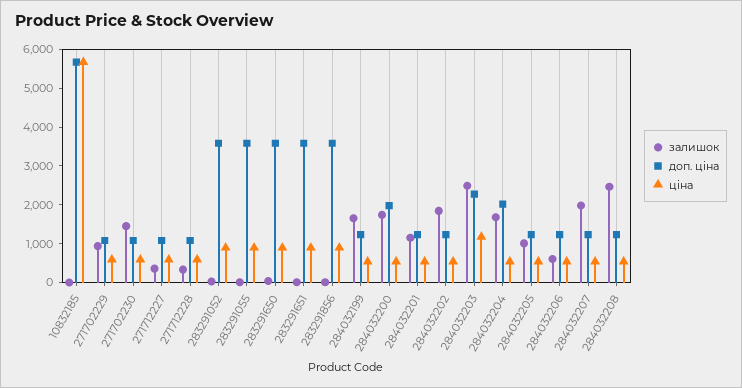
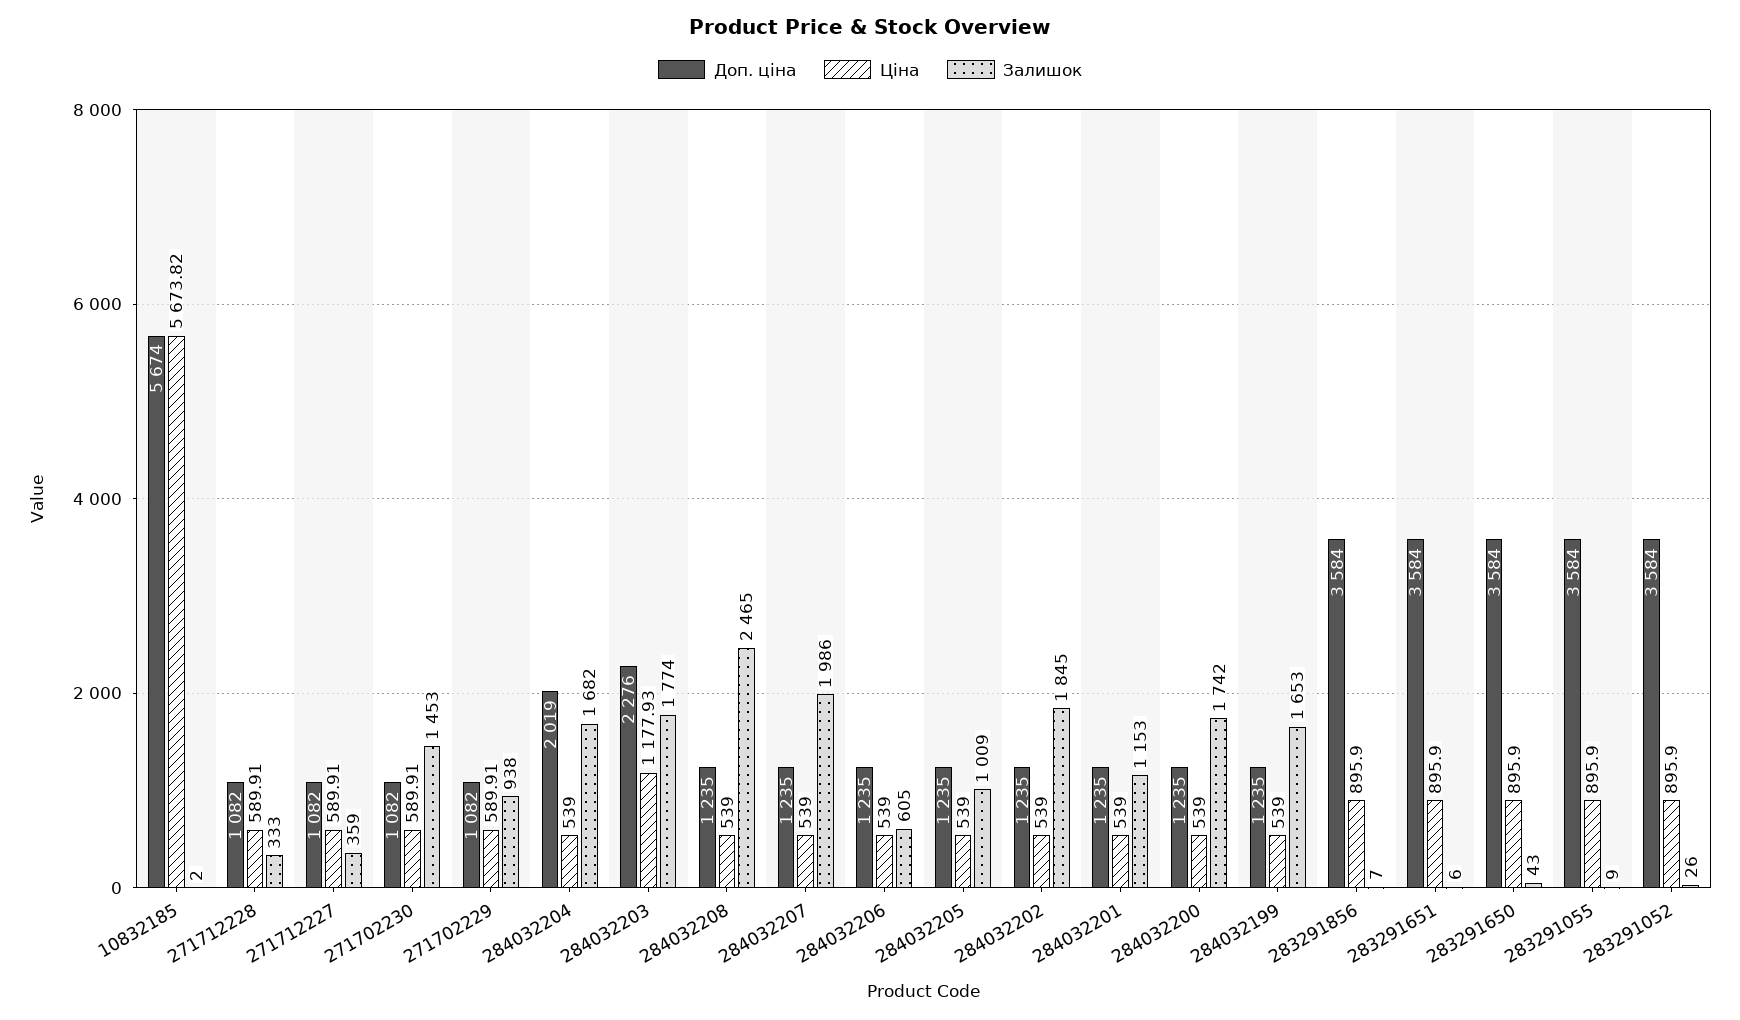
  {
    "залишок": {
      "10832185": 2,
      "271702229": 938,
      "271702230": 1453,
      "271712227": 359,
      "271712228": 333,
      "283291052": 26,
      "283291055": 9,
      "283291650": 43,
      "283291651": 6,
      "283291856": 7,
      "284032199": 1653,
      "284032200": 1742,
      "284032201": 1153,
      "284032202": 1845,
-     "284032203": 2500,
+     "284032203": 1774,
      "284032204": 1682,
      "284032205": 1009,
      "284032206": 605,
      "284032207": 1986,
      "284032208": 2465
    },
    "доп. ціна": {
      "10832185": 5674,
      "271702229": 1082,
      "271702230": 1082,
      "271712227": 1082,
      "271712228": 1082,
      "283291052": 3584,
      "283291055": 3584,
      "283291650": 3584,
      "283291651": 3584,
      "283291856": 3584,
      "284032199": 1235,
-     "284032200": 2000,
+     "284032200": 1235,
      "284032201": 1235,
      "284032202": 1235,
      "284032203": 2276,
      "284032204": 2019,
      "284032205": 1235,
      "284032206": 1235,
      "284032207": 1235,
      "284032208": 1235
    },
    "ціна": {
      "10832185": 5673.82,
      "271702229": 589.91,
      "271702230": 589.91,
      "271712227": 589.91,
      "271712228": 589.91,
      "283291052": 895.9,
      "283291055": 895.9,
      "283291650": 895.9,
      "283291651": 895.9,
      "283291856": 895.9,
      "284032199": 539,
      "284032200": 539,
      "284032201": 539,
      "284032202": 539,
      "284032203": 1177.93,
      "284032204": 539,
      "284032205": 539,
      "284032206": 539,
      "284032207": 539,
      "284032208": 539
    }
  }

